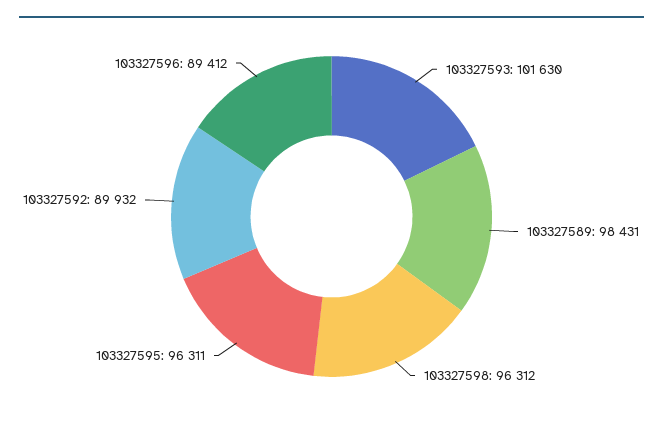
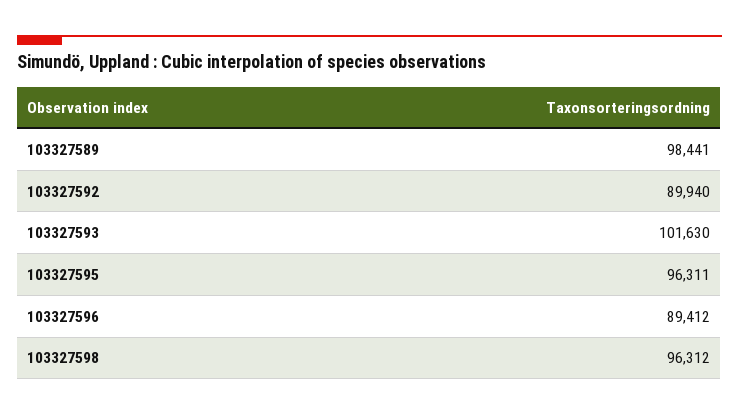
  {
    "103327593": 101630,
-   "103327589": 98431,
+   "103327589": 98441,
    "103327598": 96312,
    "103327595": 96311,
-   "103327592": 89932,
+   "103327592": 89940,
    "103327596": 89412
  }

